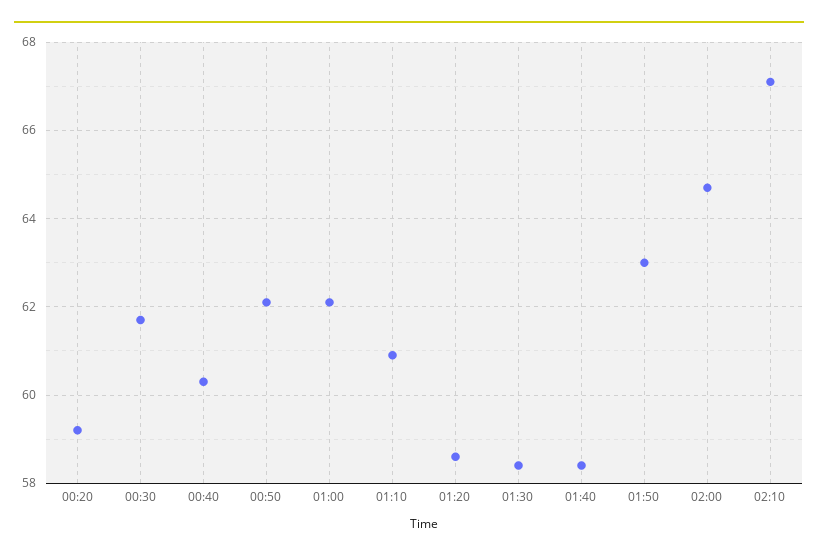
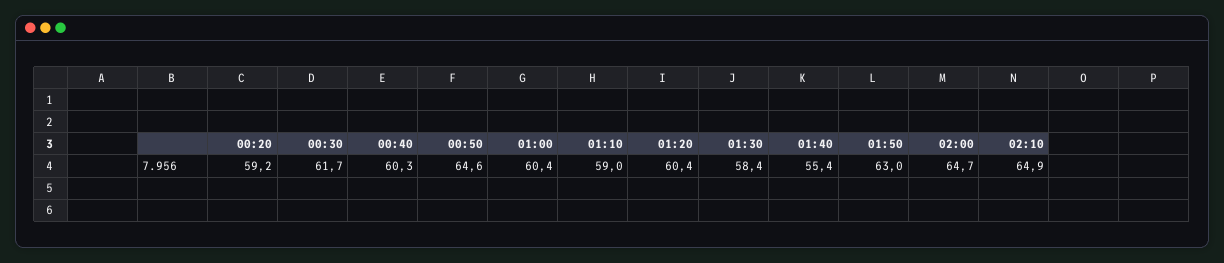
  {
    "00:20": 59.2,
    "00:30": 61.7,
    "00:40": 60.3,
-   "00:50": 62,
+   "00:50": 64.6,
-   "01:00": 62,
+   "01:00": 60.4,
-   "01:10": 61,
+   "01:10": 59,
-   "01:20": 58.5,
+   "01:20": 60.4,
    "01:30": 58.4,
-   "01:40": 58.5,
+   "01:40": 55.4,
    "01:50": 63,
    "02:00": 64.7,
-   "02:10": 67
+   "02:10": 64.9
  }

